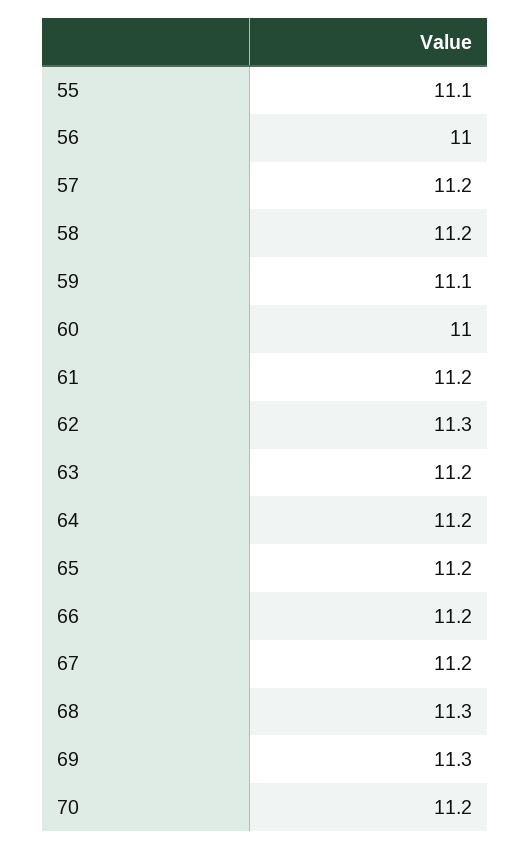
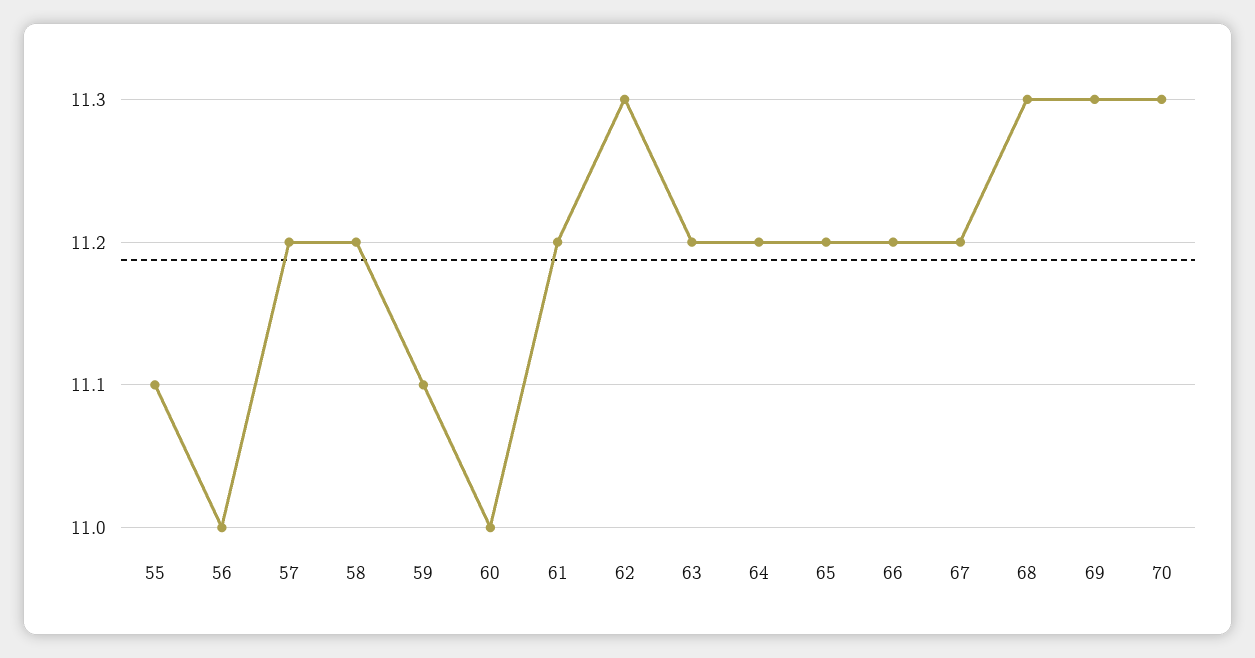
  {
    "55": 11.1,
    "56": 11,
    "57": 11.2,
    "58": 11.2,
    "59": 11.1,
    "60": 11,
    "61": 11.2,
    "62": 11.3,
    "63": 11.2,
    "64": 11.2,
    "65": 11.2,
    "66": 11.2,
    "67": 11.2,
    "68": 11.3,
    "69": 11.3,
-   "70": 11.2
+   "70": 11.3
  }

